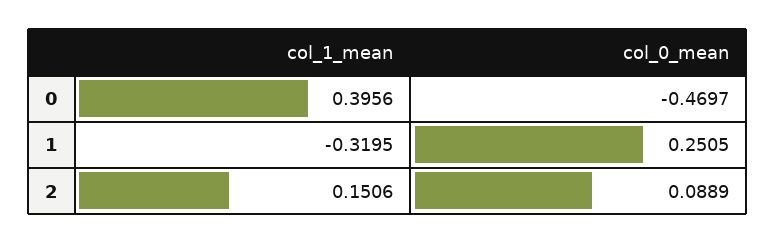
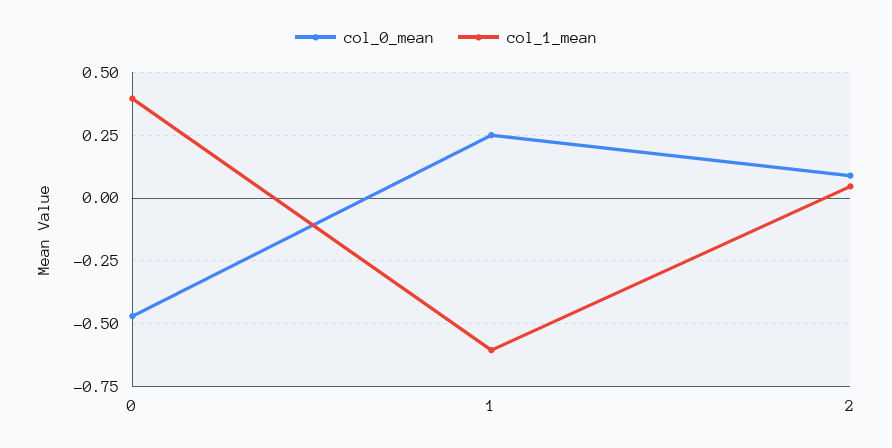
  {
    "col_1_mean": {
      "0": 0.3956,
-     "1": -0.3195,
+     "1": -0.6,
-     "2": 0.1506
+     "2": 0.05
    },
    "col_0_mean": {
      "0": -0.4697,
      "1": 0.2505,
      "2": 0.0889
    }
  }

